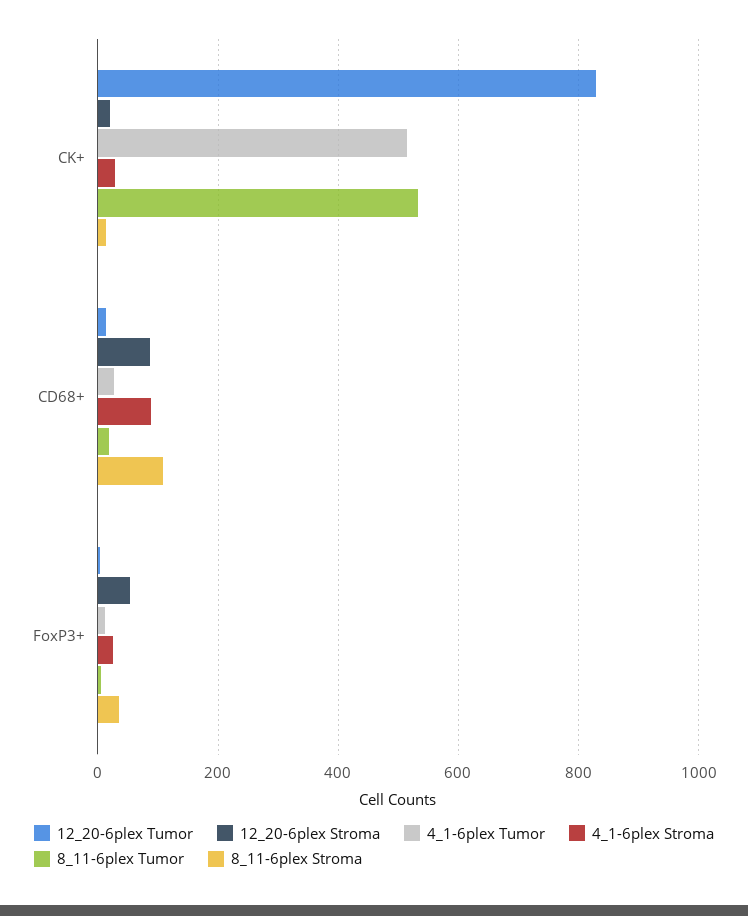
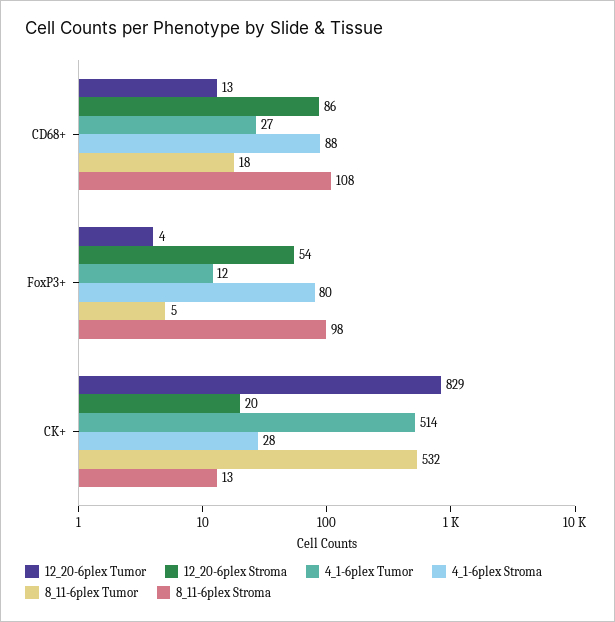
  {
    "12_20-6plex Tumor": {
      "CK+": 829,
      "CD68+": 13,
      "FoxP3+": 4
    },
    "12_20-6plex Stroma": {
      "CK+": 20,
      "CD68+": 86,
      "FoxP3+": 54
    },
    "4_1-6plex Tumor": {
      "CK+": 514,
      "CD68+": 27,
      "FoxP3+": 12
    },
    "4_1-6plex Stroma": {
      "CK+": 28,
      "CD68+": 88,
-     "FoxP3+": 20
+     "FoxP3+": 80
    },
    "8_11-6plex Tumor": {
      "CK+": 532,
      "CD68+": 18,
      "FoxP3+": 5
    },
    "8_11-6plex Stroma": {
      "CK+": 13,
      "CD68+": 108,
-     "FoxP3+": 40
+     "FoxP3+": 98
    }
  }

